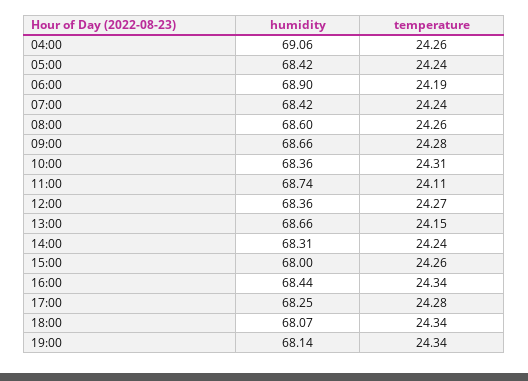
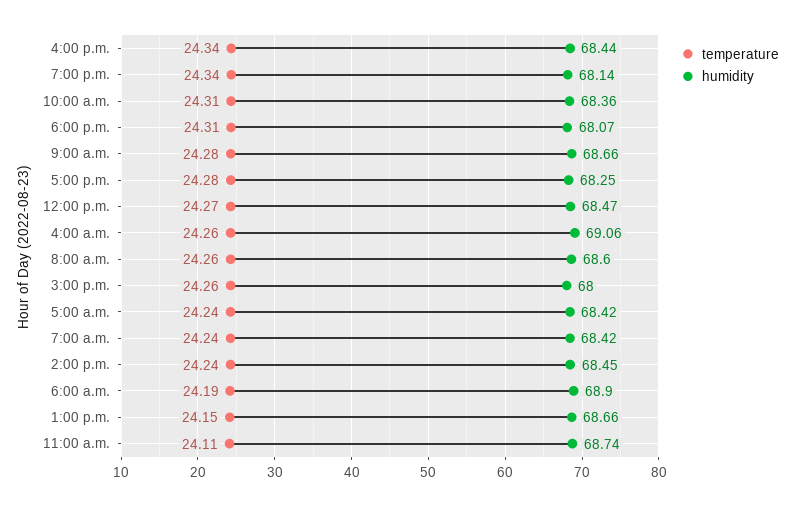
  {
    "humidity": {
      "04:00": 69.06,
      "05:00": 68.42,
      "06:00": 68.9,
      "07:00": 68.42,
      "08:00": 68.6,
      "09:00": 68.66,
      "10:00": 68.36,
      "11:00": 68.74,
-     "12:00": 68.36,
+     "12:00": 68.47,
      "13:00": 68.66,
-     "14:00": 68.31,
+     "14:00": 68.45,
      "15:00": 68,
      "16:00": 68.44,
      "17:00": 68.25,
      "18:00": 68.07,
      "19:00": 68.14
    },
    "temperature": {
      "04:00": 24.26,
      "05:00": 24.24,
      "06:00": 24.19,
      "07:00": 24.24,
      "08:00": 24.26,
      "09:00": 24.28,
      "10:00": 24.31,
      "11:00": 24.11,
      "12:00": 24.27,
      "13:00": 24.15,
      "14:00": 24.24,
      "15:00": 24.26,
      "16:00": 24.34,
      "17:00": 24.28,
-     "18:00": 24.34,
+     "18:00": 24.31,
      "19:00": 24.34
    }
  }

